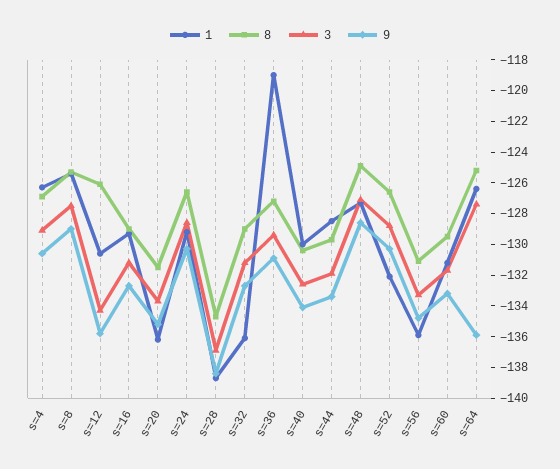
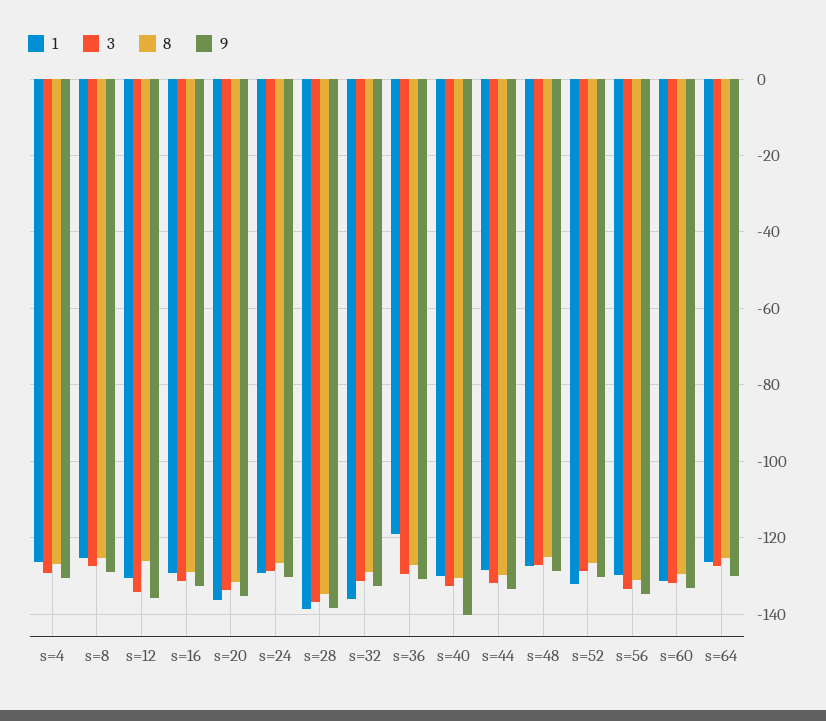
  {
    "1": {
      "s=4": -126,
      "s=8": -125,
      "s=12": -131,
      "s=16": -129,
      "s=20": -136,
      "s=24": -129,
      "s=28": -139,
      "s=32": -136,
      "s=36": -119,
      "s=40": -130,
      "s=44": -129,
      "s=48": -127,
      "s=52": -132,
-     "s=56": -136,
+     "s=56": -130,
      "s=60": -131,
      "s=64": -126
    },
    "8": {
      "s=4": -127,
      "s=8": -125,
      "s=12": -126,
      "s=16": -129,
      "s=20": -132,
      "s=24": -127,
      "s=28": -135,
      "s=32": -129,
      "s=36": -127,
      "s=40": -130,
      "s=44": -130,
      "s=48": -125,
      "s=52": -127,
      "s=56": -131,
      "s=60": -130,
      "s=64": -125
    },
    "3": {
      "s=4": -129,
      "s=8": -128,
      "s=12": -134,
      "s=16": -131,
      "s=20": -134,
      "s=24": -129,
      "s=28": -137,
      "s=32": -131,
      "s=36": -129,
      "s=40": -133,
      "s=44": -132,
      "s=48": -127,
      "s=52": -129,
      "s=56": -133,
      "s=60": -132,
      "s=64": -127
    },
    "9": {
      "s=4": -131,
      "s=8": -129,
      "s=12": -136,
      "s=16": -133,
      "s=20": -135,
      "s=24": -130,
      "s=28": -138,
      "s=32": -133,
      "s=36": -131,
-     "s=40": -134,
+     "s=40": -140,
      "s=44": -133,
      "s=48": -129,
      "s=52": -130,
      "s=56": -135,
      "s=60": -133,
-     "s=64": -136
+     "s=64": -130
    }
  }

